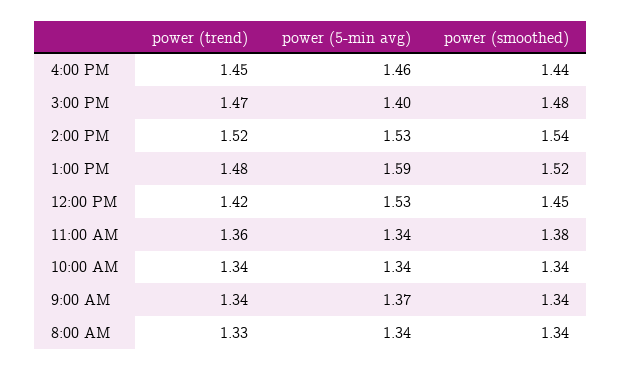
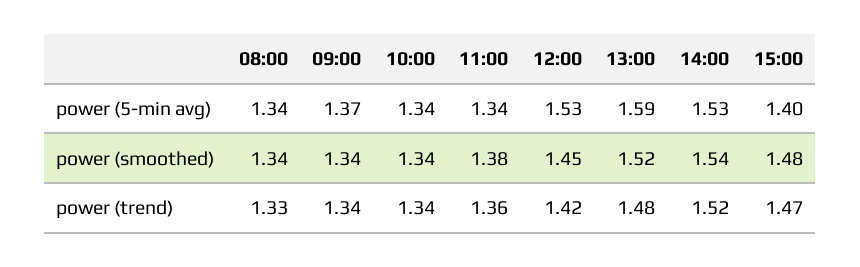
  {
    "power (trend)": {
-     "4:00 PM": 1.45,
      "3:00 PM": 1.47,
      "2:00 PM": 1.52,
      "1:00 PM": 1.48,
      "12:00 PM": 1.42,
      "11:00 AM": 1.36,
      "10:00 AM": 1.34,
      "9:00 AM": 1.34,
      "8:00 AM": 1.33
    },
    "power (5-min avg)": {
-     "4:00 PM": 1.46,
      "3:00 PM": 1.4,
      "2:00 PM": 1.53,
      "1:00 PM": 1.59,
      "12:00 PM": 1.53,
      "11:00 AM": 1.34,
      "10:00 AM": 1.34,
      "9:00 AM": 1.37,
      "8:00 AM": 1.34
    },
    "power (smoothed)": {
-     "4:00 PM": 1.44,
      "3:00 PM": 1.48,
      "2:00 PM": 1.54,
      "1:00 PM": 1.52,
      "12:00 PM": 1.45,
      "11:00 AM": 1.38,
      "10:00 AM": 1.34,
      "9:00 AM": 1.34,
      "8:00 AM": 1.34
    }
  }

